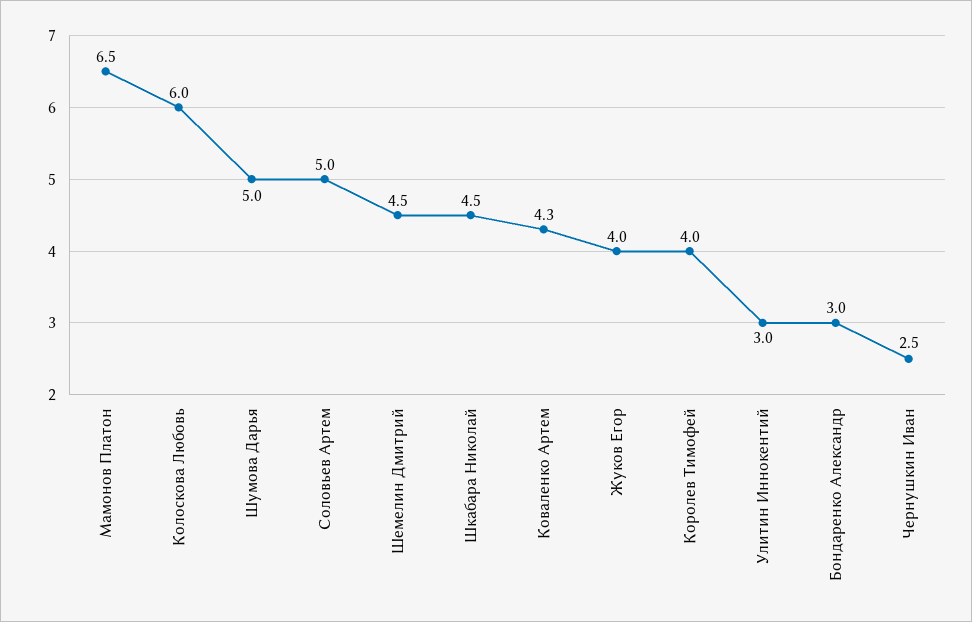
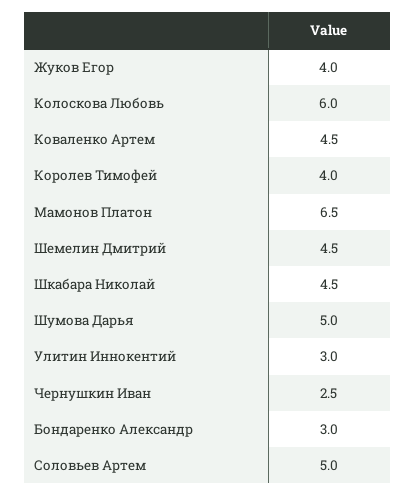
  {
    "Мамонов Платон": 6.5,
    "Колоскова Любовь": 6,
    "Шумова Дарья": 5,
    "Соловьев Артем": 5,
    "Шемелин Дмитрий": 4.5,
    "Шкабара Николай": 4.5,
-   "Коваленко Артем": 4.3,
+   "Коваленко Артем": 4.5,
    "Жуков Егор": 4,
    "Королев Тимофей": 4,
    "Улитин Иннокентий": 3,
    "Бондаренко Александр": 3,
    "Чернушкин Иван": 2.5
  }

